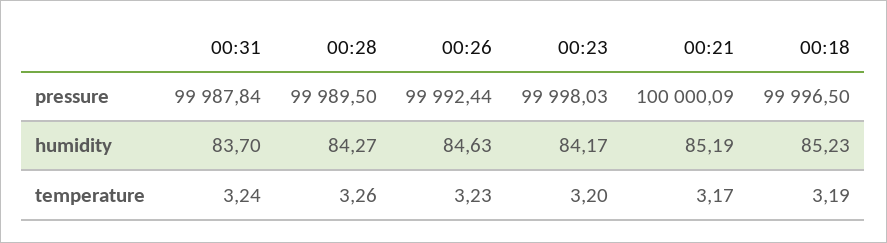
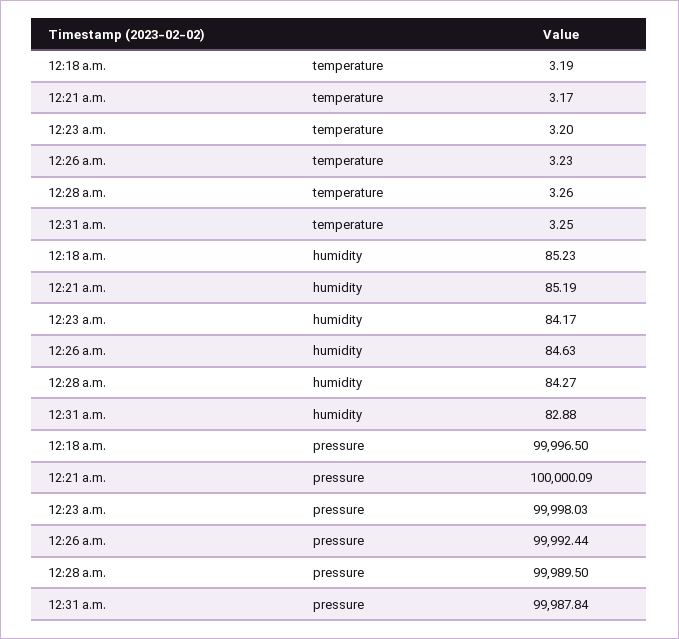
  {
    "00:31": {
      "pressure": 99987.84,
-     "humidity": 83.7,
+     "humidity": 82.88,
-     "temperature": 3.24
+     "temperature": 3.25
    },
    "00:28": {
      "pressure": 99989.5,
      "humidity": 84.27,
      "temperature": 3.26
    },
    "00:26": {
      "pressure": 99992.44,
      "humidity": 84.63,
      "temperature": 3.23
    },
    "00:23": {
      "pressure": 99998.03,
      "humidity": 84.17,
      "temperature": 3.2
    },
    "00:21": {
      "pressure": 100000.09,
      "humidity": 85.19,
      "temperature": 3.17
    },
    "00:18": {
      "pressure": 99996.5,
      "humidity": 85.23,
      "temperature": 3.19
    }
  }

